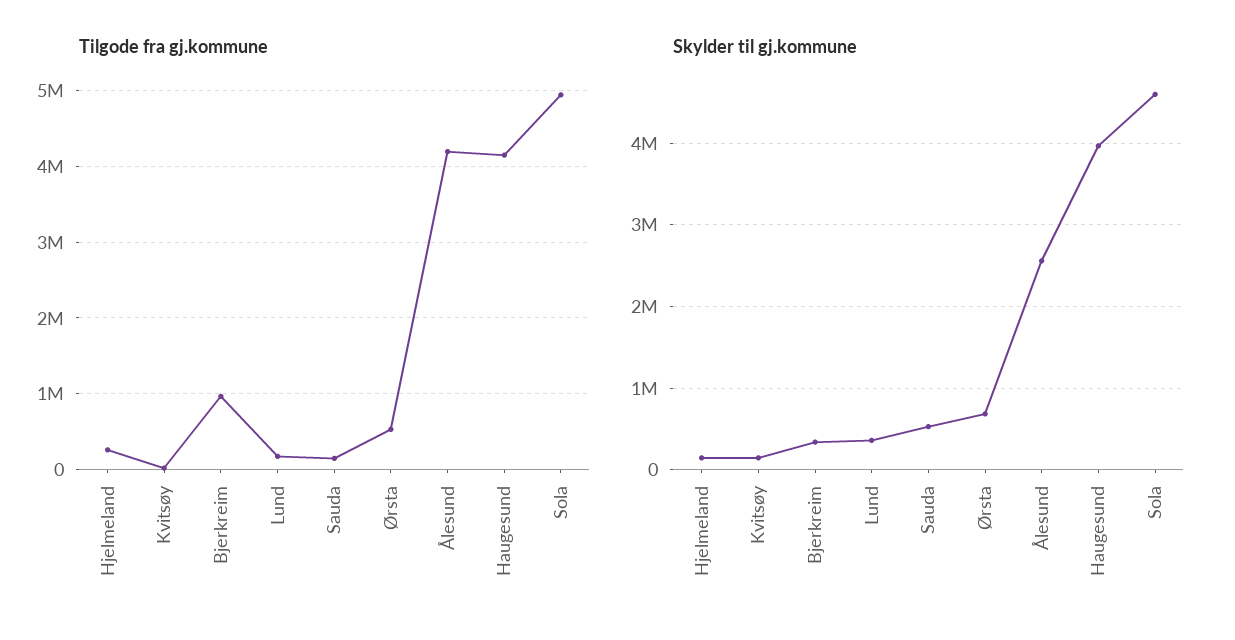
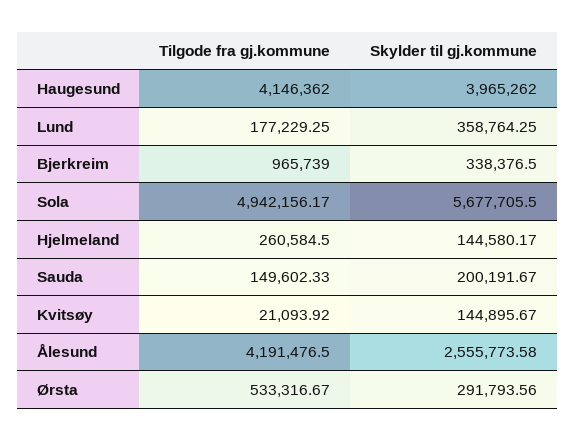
  {
    "Tilgode fra gj.kommune": {
      "Hjelmeland": 260584.5,
      "Kvitsøy": 21093.92,
      "Bjerkreim": 965739,
      "Lund": 177229.25,
      "Sauda": 149602.33,
      "Ørsta": 533316.67,
      "Ålesund": 4191476.5,
      "Haugesund": 4146362,
      "Sola": 4942156.17
    },
    "Skylder til gj.kommune": {
      "Hjelmeland": 144580.17,
      "Kvitsøy": 144895.67,
      "Bjerkreim": 338376.5,
      "Lund": 358764.25,
-     "Sauda": 500000,
+     "Sauda": 200191.67,
-     "Ørsta": 700000,
+     "Ørsta": 291793.56,
      "Ålesund": 2555773.58,
      "Haugesund": 3965262,
-     "Sola": 4600000
+     "Sola": 5677705.5
    }
  }

